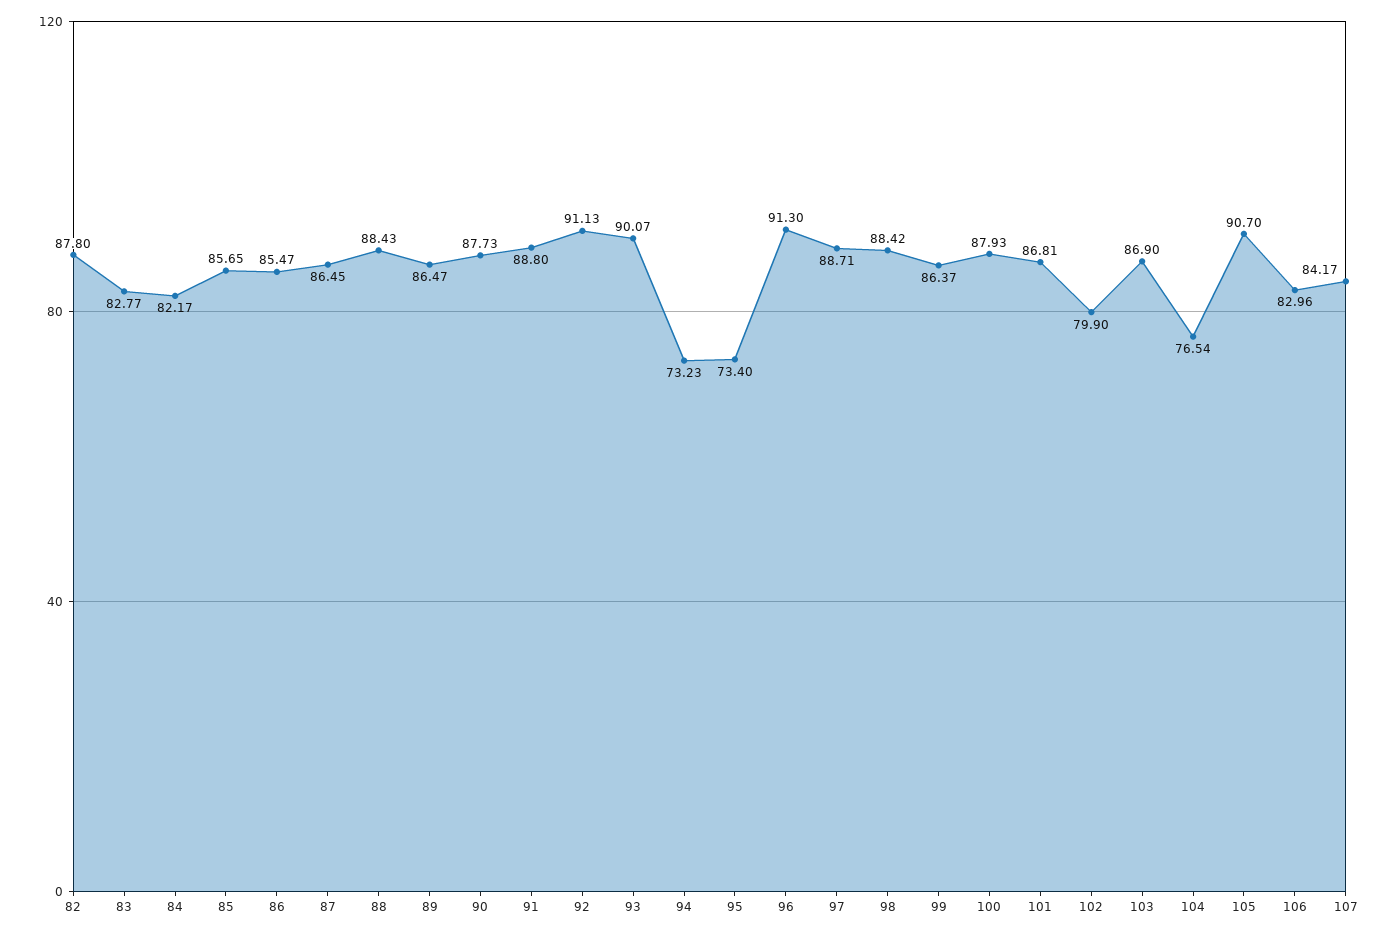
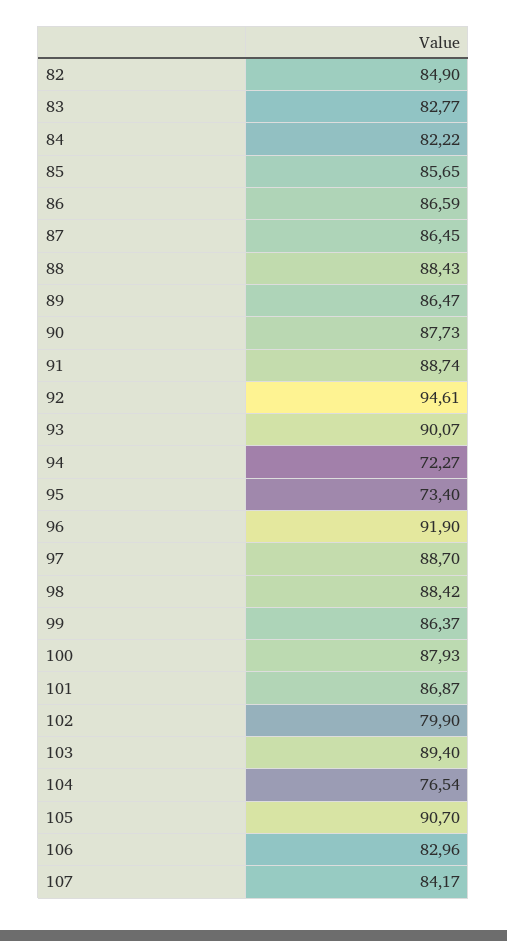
  {
-   "82": 87.8,
+   "82": 84.9,
    "83": 82.77,
-   "84": 82.17,
+   "84": 82.22,
    "85": 85.65,
-   "86": 85.47,
+   "86": 86.59,
    "87": 86.45,
    "88": 88.43,
    "89": 86.47,
    "90": 87.73,
-   "91": 88.8,
+   "91": 88.74,
-   "92": 91.13,
+   "92": 94.61,
    "93": 90.07,
-   "94": 73.23,
+   "94": 72.27,
    "95": 73.4,
-   "96": 91.3,
+   "96": 91.9,
-   "97": 88.71,
+   "97": 88.7,
    "98": 88.42,
    "99": 86.37,
    "100": 87.93,
-   "101": 86.81,
+   "101": 86.87,
    "102": 79.9,
-   "103": 86.9,
+   "103": 89.4,
    "104": 76.54,
    "105": 90.7,
    "106": 82.96,
    "107": 84.17
  }

